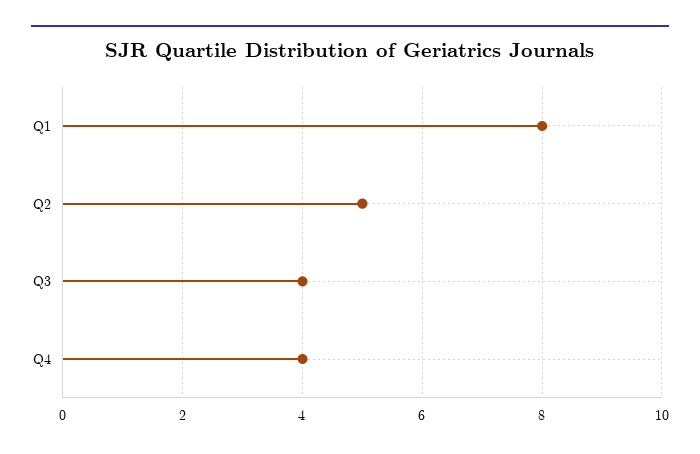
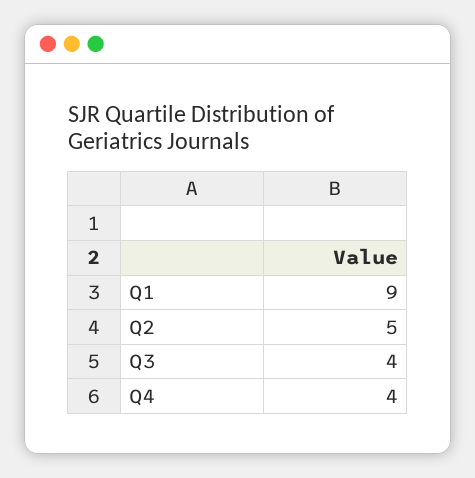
  {
-   "Q1": 8,
+   "Q1": 9,
    "Q2": 5,
    "Q3": 4,
    "Q4": 4
  }

